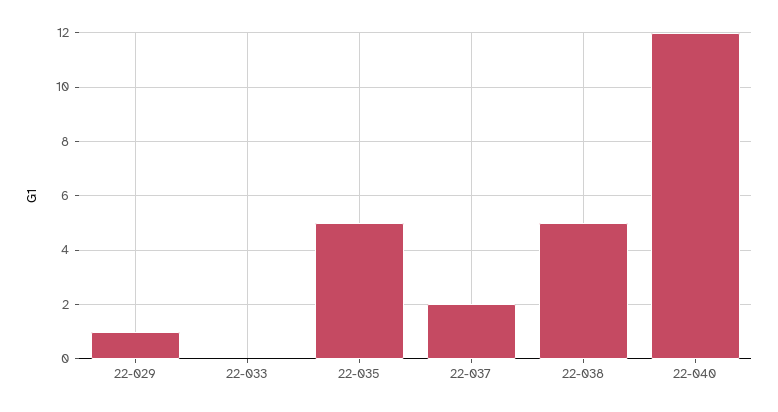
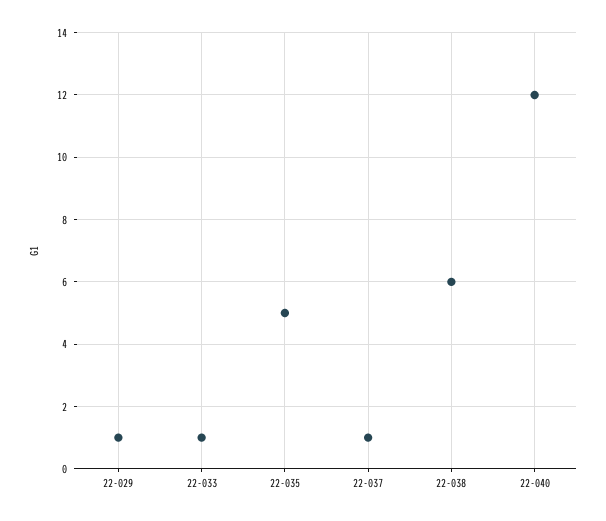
  {
    "22-029": 1,
-   "22-033": 0,
+   "22-033": 1,
    "22-035": 5,
-   "22-037": 2,
+   "22-037": 1,
-   "22-038": 5,
+   "22-038": 6,
    "22-040": 12
  }

